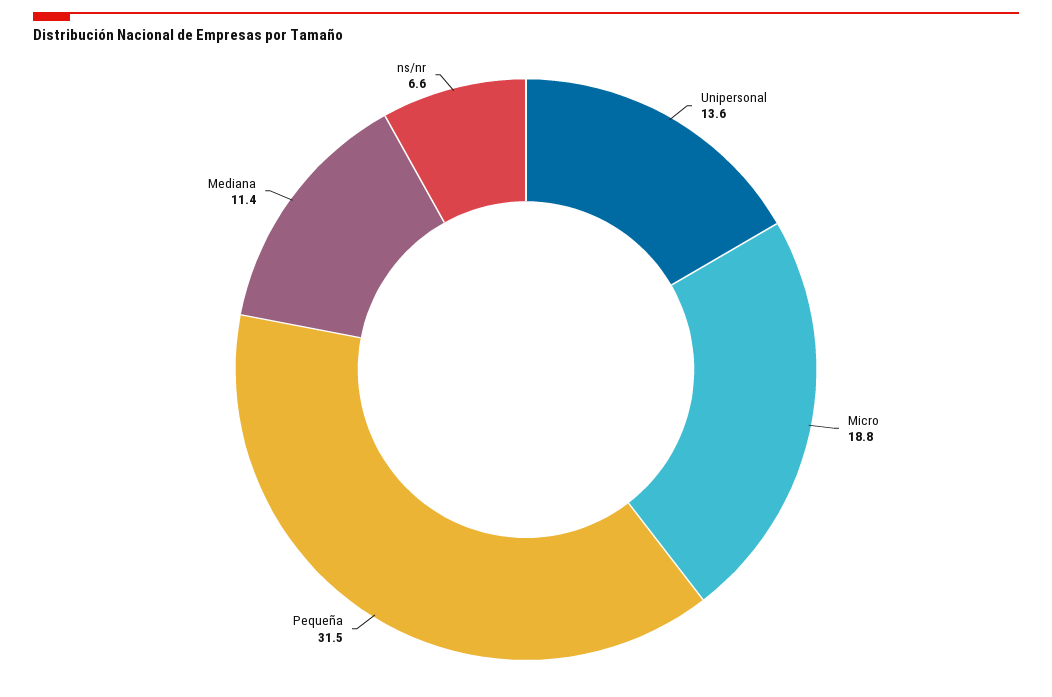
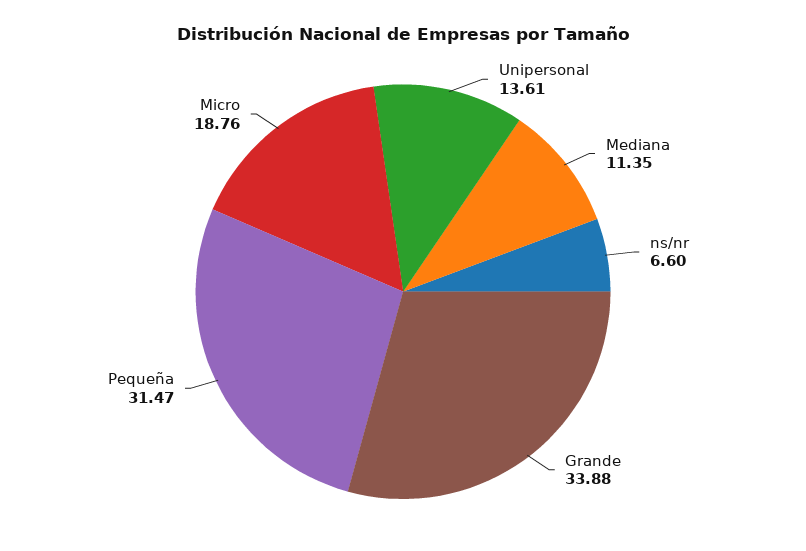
  {
    "Unipersonal": 13.61,
    "Micro": 18.76,
    "Pequeña": 31.47,
    "Mediana": 11.35,
-   "ns/nr": 6.6
+   "ns/nr": 6.6,
+   "Grande": 33.88
  }

